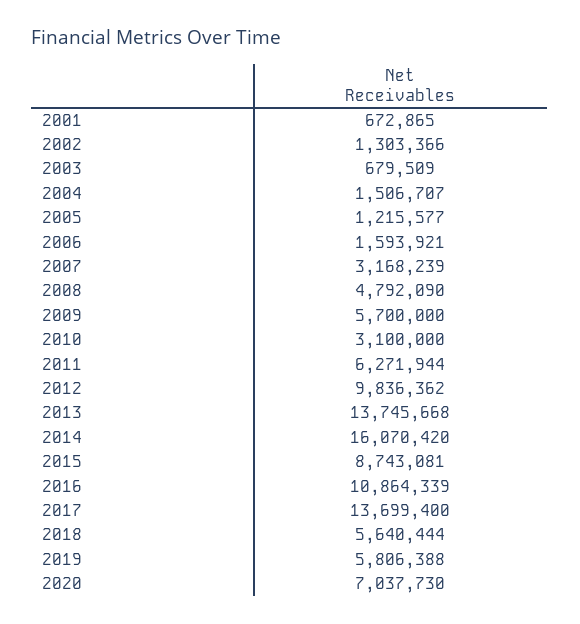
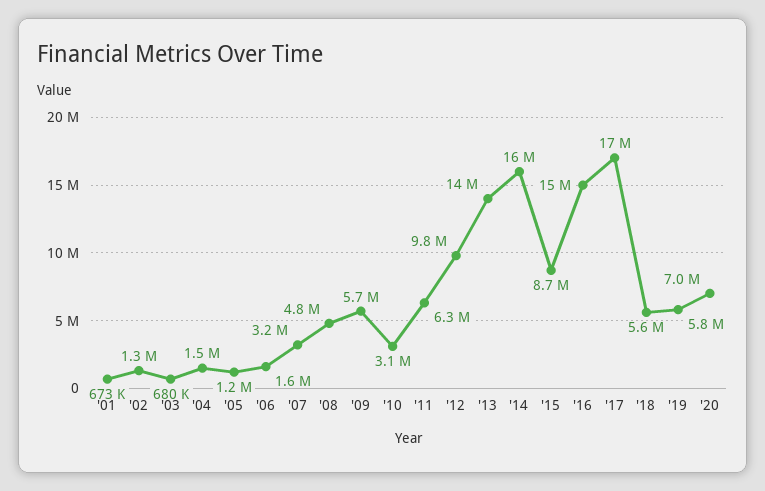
  {
    "2001": 672865,
    "2002": 1303366,
    "2003": 679509,
    "2004": 1506707,
    "2005": 1215577,
    "2006": 1593921,
    "2007": 3168239,
    "2008": 4792090,
    "2009": 5700000,
    "2010": 3100000,
    "2011": 6271944,
    "2012": 9836362,
    "2013": 13745668,
    "2014": 16070420,
    "2015": 8743081,
-   "2016": 10864339,
+   "2016": 15000000,
-   "2017": 13699400,
+   "2017": 17000000,
    "2018": 5640444,
    "2019": 5806388,
    "2020": 7037730
  }

